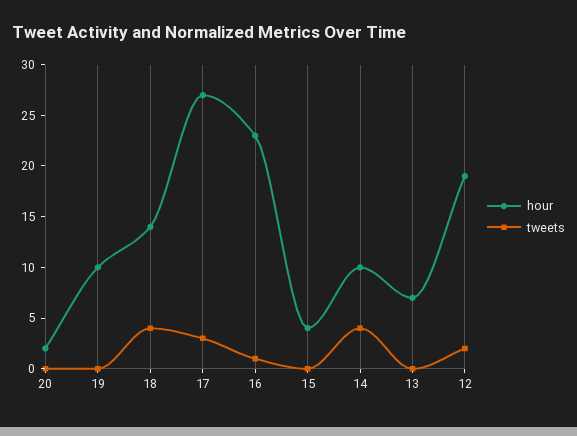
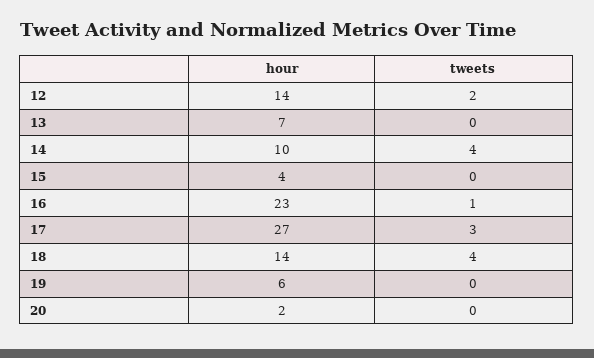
  {
    "hour": {
      "20": 2,
-     "19": 10,
+     "19": 6,
      "18": 14,
      "17": 27,
      "16": 23,
      "15": 4,
      "14": 10,
      "13": 7,
-     "12": 19
+     "12": 14
    },
    "tweets": {
      "20": 0,
      "19": 0,
      "18": 4,
      "17": 3,
      "16": 1,
      "15": 0,
      "14": 4,
      "13": 0,
      "12": 2
    }
  }

